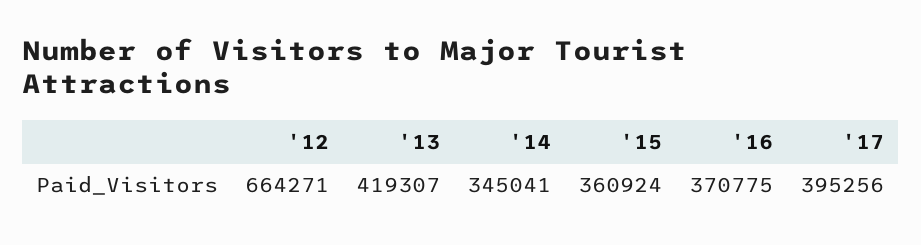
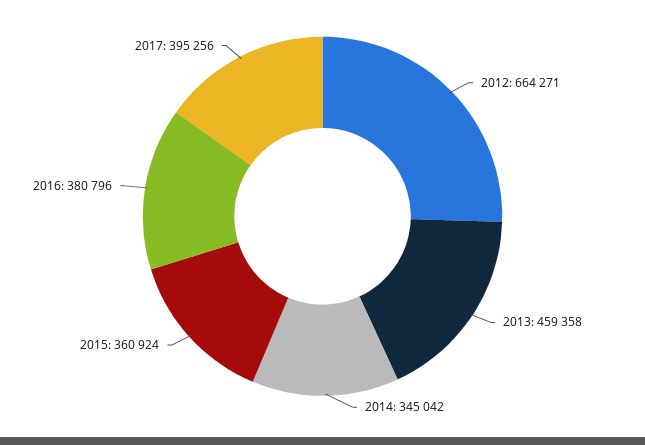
  {
    "'12": 664271,
-   "'13": 419307,
+   "'13": 459358,
-   "'14": 345041,
+   "'14": 345042,
    "'15": 360924,
-   "'16": 370775,
+   "'16": 380796,
    "'17": 395256
  }

